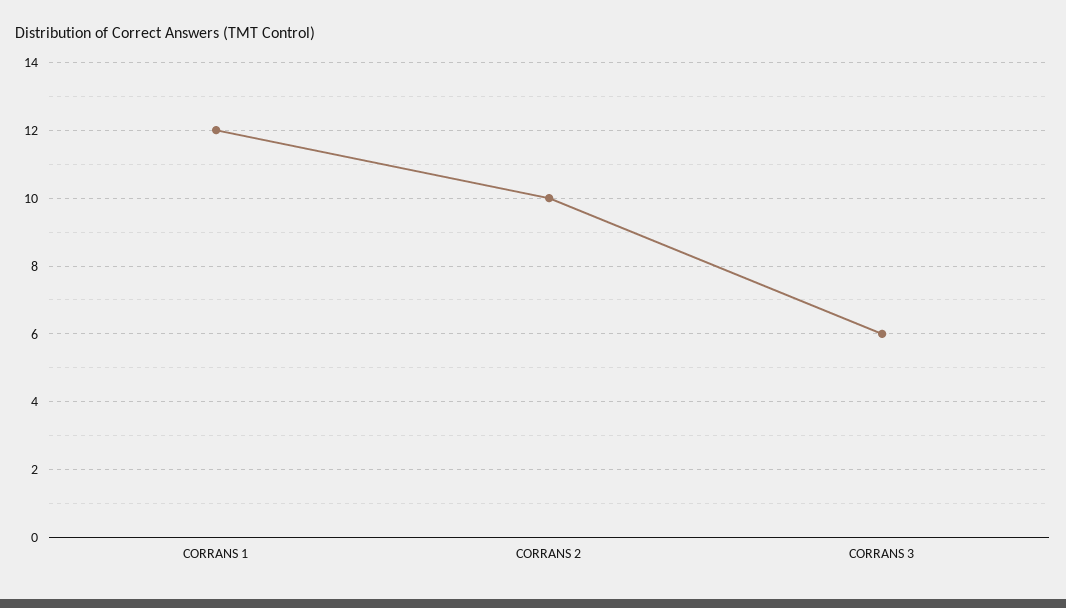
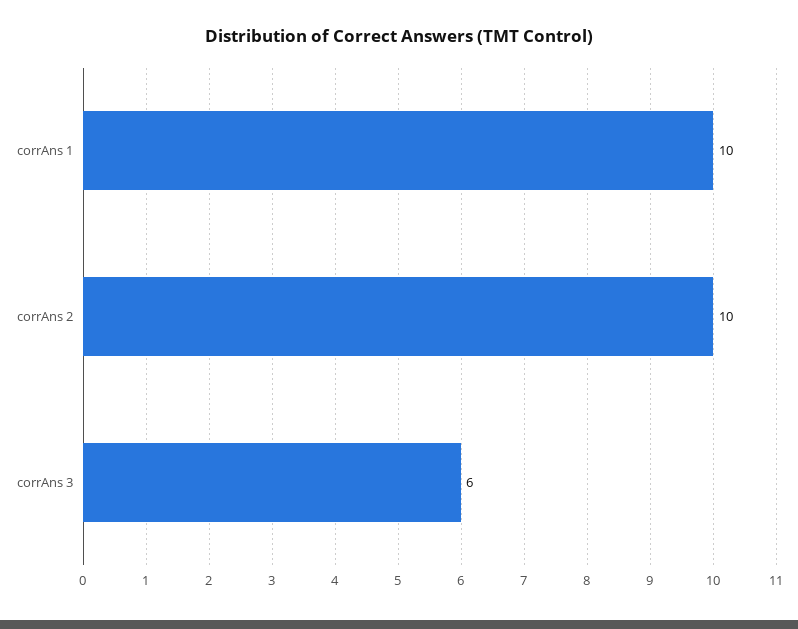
  {
-   "CORRANS 1": 12,
+   "CORRANS 1": 10,
    "CORRANS 2": 10,
    "CORRANS 3": 6
  }

